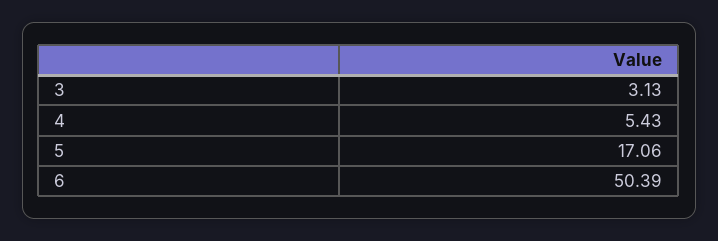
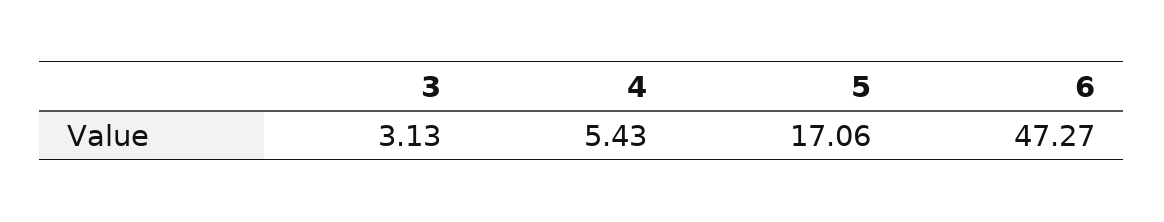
  {
    "3": 3.13,
    "4": 5.43,
    "5": 17.06,
-   "6": 50.39
+   "6": 47.27
  }

